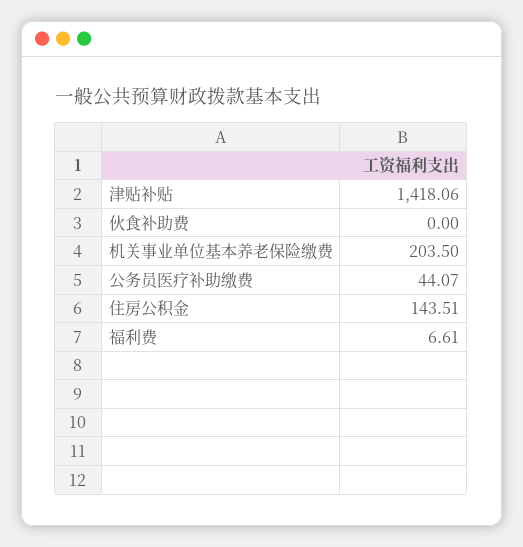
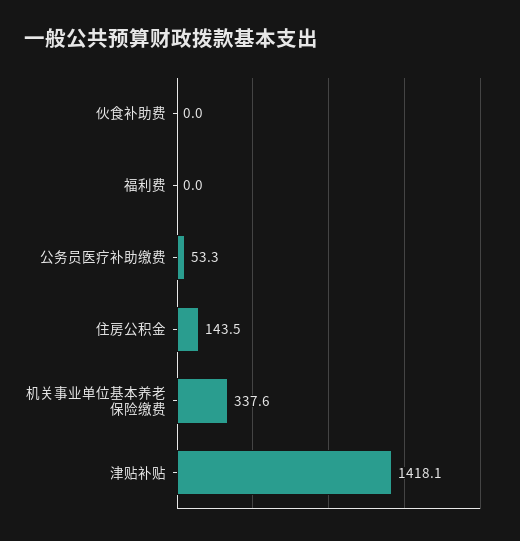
  {
    "津贴补贴": 1418.06,
    "伙食补助费": 0,
-   "机关事业单位基本养老保险缴费": 203.5,
+   "机关事业单位基本养老保险缴费": 337.6,
-   "公务员医疗补助缴费": 44.07,
+   "公务员医疗补助缴费": 53.3,
    "住房公积金": 143.51,
-   "福利费": 6.61
+   "福利费": 0
  }

